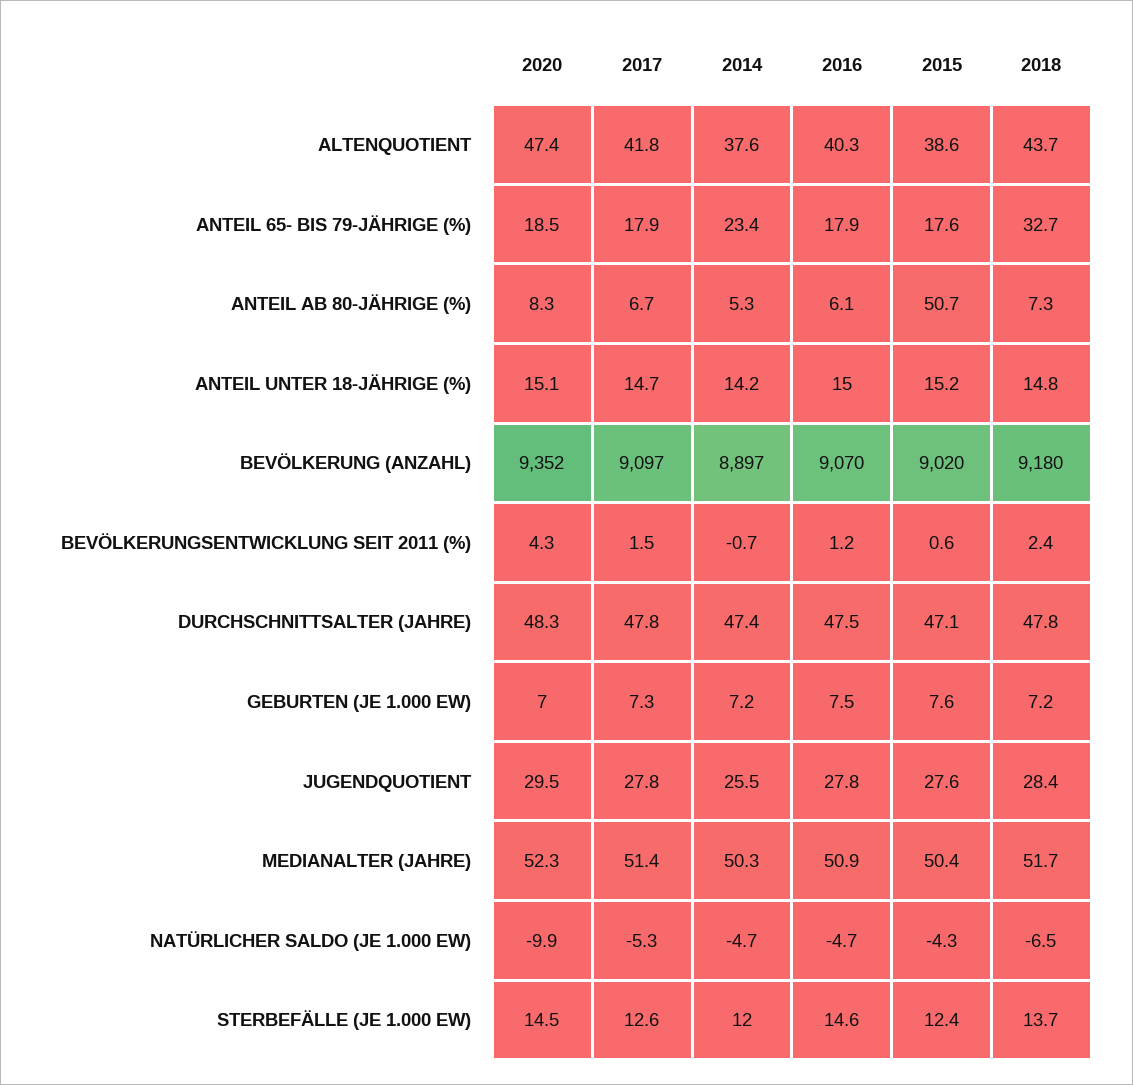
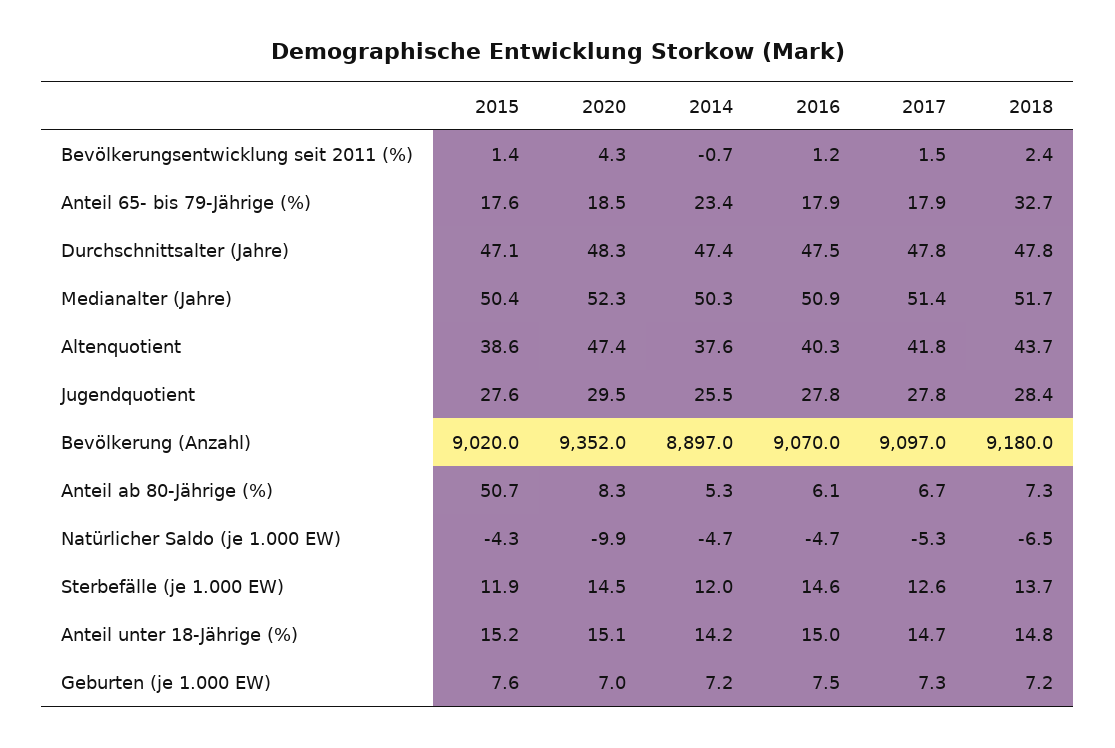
  {
    "2020": {
      "ALTENQUOTIENT": 47.4,
      "ANTEIL 65- BIS 79-JÄHRIGE (%)": 18.5,
      "ANTEIL AB 80-JÄHRIGE (%)": 8.3,
      "ANTEIL UNTER 18-JÄHRIGE (%)": 15.1,
      "BEVÖLKERUNG (ANZAHL)": 9352,
      "BEVÖLKERUNGSENTWICKLUNG SEIT 2011 (%)": 4.3,
      "DURCHSCHNITTSALTER (JAHRE)": 48.3,
      "GEBURTEN (JE 1.000 EW)": 7,
      "JUGENDQUOTIENT": 29.5,
      "MEDIANALTER (JAHRE)": 52.3,
      "NATÜRLICHER SALDO (JE 1.000 EW)": -9.9,
      "STERBEFÄLLE (JE 1.000 EW)": 14.5
    },
    "2017": {
      "ALTENQUOTIENT": 41.8,
      "ANTEIL 65- BIS 79-JÄHRIGE (%)": 17.9,
      "ANTEIL AB 80-JÄHRIGE (%)": 6.7,
      "ANTEIL UNTER 18-JÄHRIGE (%)": 14.7,
      "BEVÖLKERUNG (ANZAHL)": 9097,
      "BEVÖLKERUNGSENTWICKLUNG SEIT 2011 (%)": 1.5,
      "DURCHSCHNITTSALTER (JAHRE)": 47.8,
      "GEBURTEN (JE 1.000 EW)": 7.3,
      "JUGENDQUOTIENT": 27.8,
      "MEDIANALTER (JAHRE)": 51.4,
      "NATÜRLICHER SALDO (JE 1.000 EW)": -5.3,
      "STERBEFÄLLE (JE 1.000 EW)": 12.6
    },
    "2014": {
      "ALTENQUOTIENT": 37.6,
      "ANTEIL 65- BIS 79-JÄHRIGE (%)": 23.4,
      "ANTEIL AB 80-JÄHRIGE (%)": 5.3,
      "ANTEIL UNTER 18-JÄHRIGE (%)": 14.2,
      "BEVÖLKERUNG (ANZAHL)": 8897,
      "BEVÖLKERUNGSENTWICKLUNG SEIT 2011 (%)": -0.7,
      "DURCHSCHNITTSALTER (JAHRE)": 47.4,
      "GEBURTEN (JE 1.000 EW)": 7.2,
      "JUGENDQUOTIENT": 25.5,
      "MEDIANALTER (JAHRE)": 50.3,
      "NATÜRLICHER SALDO (JE 1.000 EW)": -4.7,
      "STERBEFÄLLE (JE 1.000 EW)": 12
    },
    "2016": {
      "ALTENQUOTIENT": 40.3,
      "ANTEIL 65- BIS 79-JÄHRIGE (%)": 17.9,
      "ANTEIL AB 80-JÄHRIGE (%)": 6.1,
      "ANTEIL UNTER 18-JÄHRIGE (%)": 15,
      "BEVÖLKERUNG (ANZAHL)": 9070,
      "BEVÖLKERUNGSENTWICKLUNG SEIT 2011 (%)": 1.2,
      "DURCHSCHNITTSALTER (JAHRE)": 47.5,
      "GEBURTEN (JE 1.000 EW)": 7.5,
      "JUGENDQUOTIENT": 27.8,
      "MEDIANALTER (JAHRE)": 50.9,
      "NATÜRLICHER SALDO (JE 1.000 EW)": -4.7,
      "STERBEFÄLLE (JE 1.000 EW)": 14.6
    },
    "2015": {
      "ALTENQUOTIENT": 38.6,
      "ANTEIL 65- BIS 79-JÄHRIGE (%)": 17.6,
      "ANTEIL AB 80-JÄHRIGE (%)": 50.7,
      "ANTEIL UNTER 18-JÄHRIGE (%)": 15.2,
      "BEVÖLKERUNG (ANZAHL)": 9020,
-     "BEVÖLKERUNGSENTWICKLUNG SEIT 2011 (%)": 0.6,
+     "BEVÖLKERUNGSENTWICKLUNG SEIT 2011 (%)": 1.4,
      "DURCHSCHNITTSALTER (JAHRE)": 47.1,
      "GEBURTEN (JE 1.000 EW)": 7.6,
      "JUGENDQUOTIENT": 27.6,
      "MEDIANALTER (JAHRE)": 50.4,
      "NATÜRLICHER SALDO (JE 1.000 EW)": -4.3,
-     "STERBEFÄLLE (JE 1.000 EW)": 12.4
+     "STERBEFÄLLE (JE 1.000 EW)": 11.9
    },
    "2018": {
      "ALTENQUOTIENT": 43.7,
      "ANTEIL 65- BIS 79-JÄHRIGE (%)": 32.7,
      "ANTEIL AB 80-JÄHRIGE (%)": 7.3,
      "ANTEIL UNTER 18-JÄHRIGE (%)": 14.8,
      "BEVÖLKERUNG (ANZAHL)": 9180,
      "BEVÖLKERUNGSENTWICKLUNG SEIT 2011 (%)": 2.4,
      "DURCHSCHNITTSALTER (JAHRE)": 47.8,
      "GEBURTEN (JE 1.000 EW)": 7.2,
      "JUGENDQUOTIENT": 28.4,
      "MEDIANALTER (JAHRE)": 51.7,
      "NATÜRLICHER SALDO (JE 1.000 EW)": -6.5,
      "STERBEFÄLLE (JE 1.000 EW)": 13.7
    }
  }

